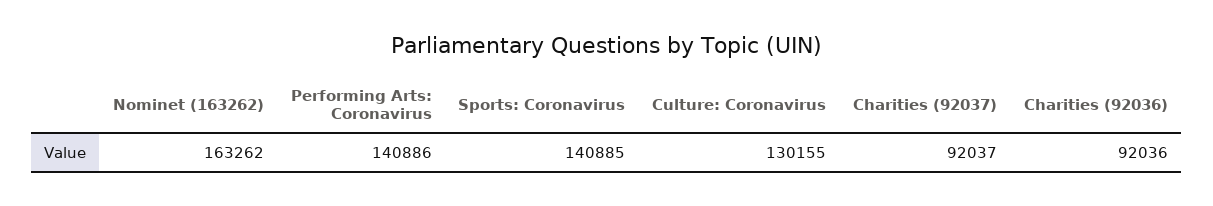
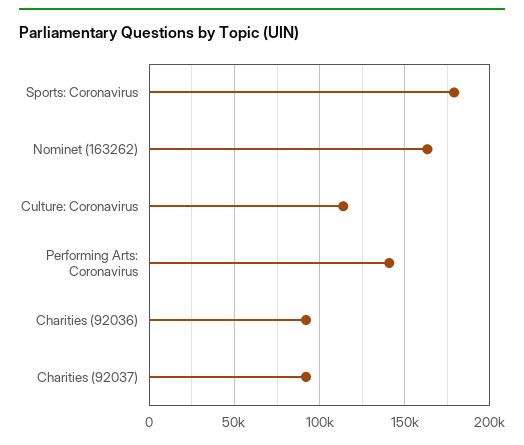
  {
    "Nominet (163262)": 163262,
    "Performing Arts: Coronavirus": 140886,
-   "Sports: Coronavirus": 140885,
+   "Sports: Coronavirus": 180000,
-   "Culture: Coronavirus": 130155,
+   "Culture: Coronavirus": 115000,
    "Charities (92037)": 92037,
    "Charities (92036)": 92036
  }

